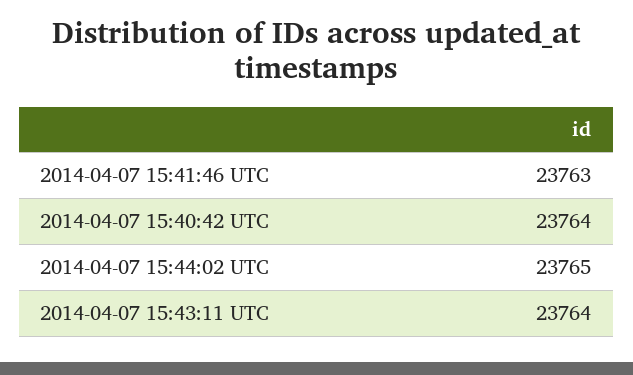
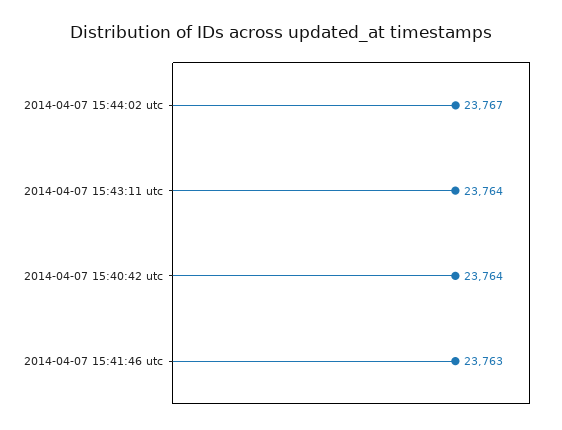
  {
    "2014-04-07 15:41:46 UTC": 23763,
    "2014-04-07 15:40:42 UTC": 23764,
-   "2014-04-07 15:44:02 UTC": 23765,
+   "2014-04-07 15:44:02 UTC": 23767,
    "2014-04-07 15:43:11 UTC": 23764
  }

